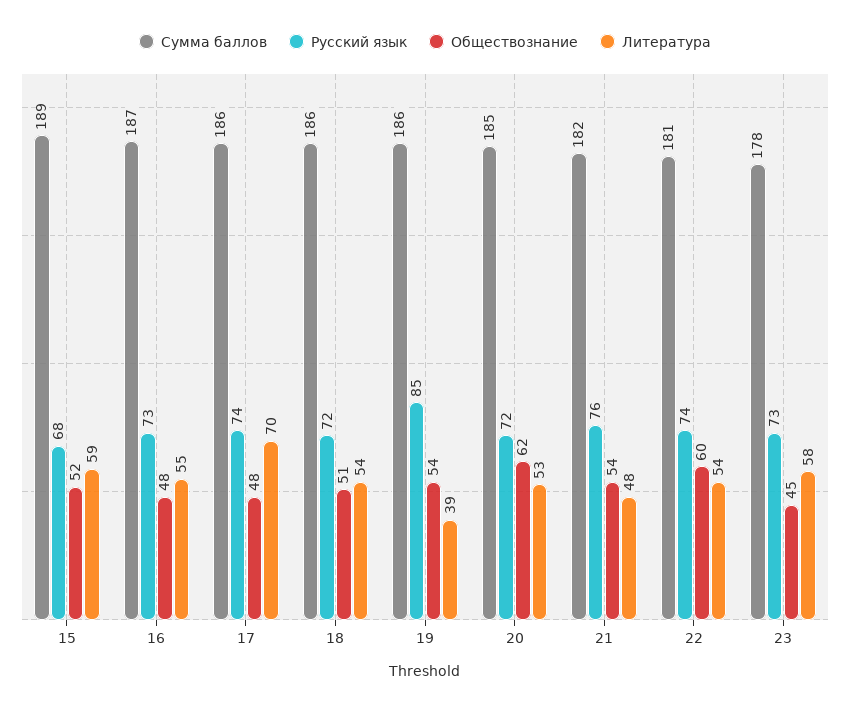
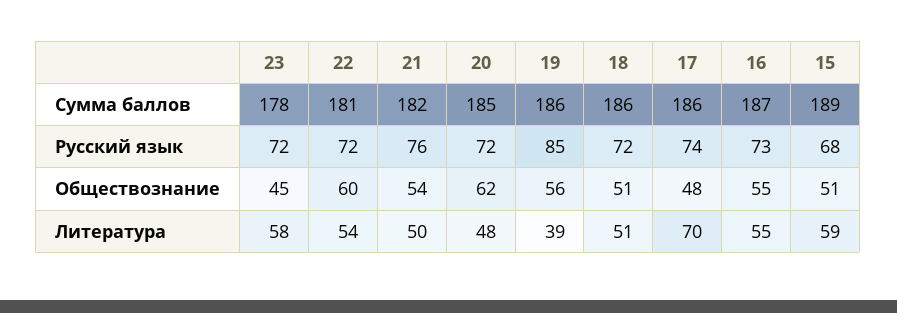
  {
    "Сумма баллов": {
      "15": 189,
      "16": 187,
      "17": 186,
      "18": 186,
      "19": 186,
      "20": 185,
      "21": 182,
      "22": 181,
      "23": 178
    },
    "Русский язык": {
      "15": 68,
      "16": 73,
      "17": 74,
      "18": 72,
      "19": 85,
      "20": 72,
      "21": 76,
-     "22": 74,
+     "22": 72,
-     "23": 73
+     "23": 72
    },
    "Обществознание": {
-     "15": 52,
+     "15": 51,
-     "16": 48,
+     "16": 55,
      "17": 48,
      "18": 51,
-     "19": 54,
+     "19": 56,
      "20": 62,
      "21": 54,
      "22": 60,
      "23": 45
    },
    "Литература": {
      "15": 59,
      "16": 55,
      "17": 70,
-     "18": 54,
+     "18": 51,
      "19": 39,
-     "20": 53,
+     "20": 48,
-     "21": 48,
+     "21": 50,
      "22": 54,
      "23": 58
    }
  }

